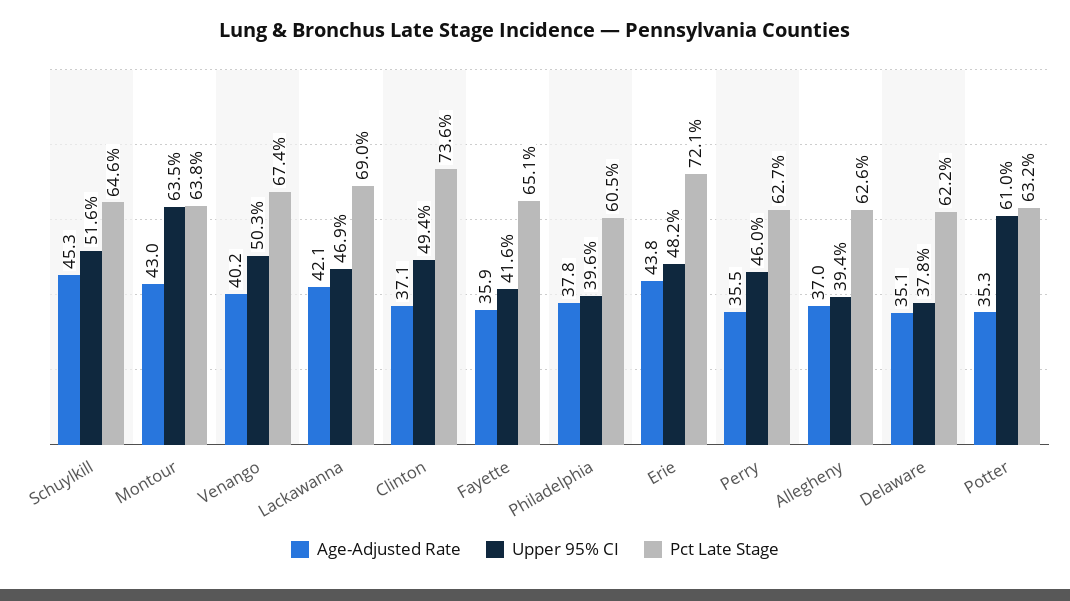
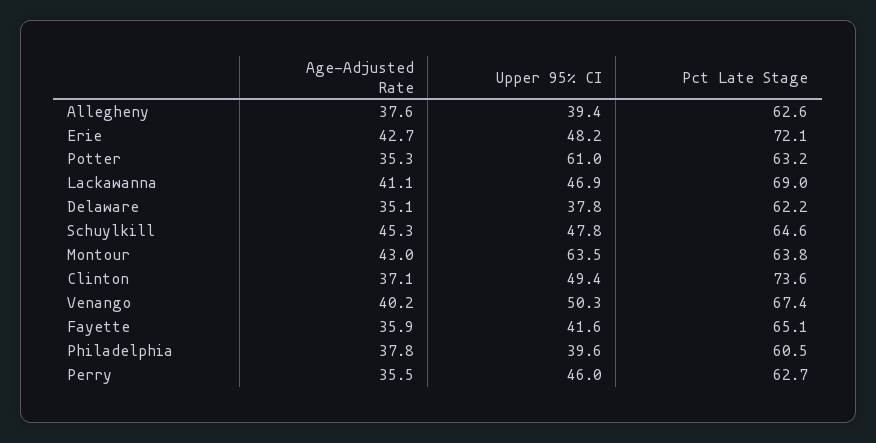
  {
    "Age-Adjusted Rate": {
      "Schuylkill": 45.3,
      "Montour": 43,
      "Venango": 40.2,
-     "Lackawanna": 42.1,
+     "Lackawanna": 41.1,
      "Clinton": 37.1,
      "Fayette": 35.9,
      "Philadelphia": 37.8,
-     "Erie": 43.8,
+     "Erie": 42.7,
      "Perry": 35.5,
-     "Allegheny": 37,
+     "Allegheny": 37.6,
      "Delaware": 35.1,
      "Potter": 35.3
    },
    "Upper 95% CI": {
-     "Schuylkill": 51.6,
+     "Schuylkill": 47.8,
      "Montour": 63.5,
      "Venango": 50.3,
      "Lackawanna": 46.9,
      "Clinton": 49.4,
      "Fayette": 41.6,
      "Philadelphia": 39.6,
      "Erie": 48.2,
      "Perry": 46,
      "Allegheny": 39.4,
      "Delaware": 37.8,
      "Potter": 61
    },
    "Pct Late Stage": {
      "Schuylkill": 64.6,
      "Montour": 63.8,
      "Venango": 67.4,
      "Lackawanna": 69,
      "Clinton": 73.6,
      "Fayette": 65.1,
      "Philadelphia": 60.5,
      "Erie": 72.1,
      "Perry": 62.7,
      "Allegheny": 62.6,
      "Delaware": 62.2,
      "Potter": 63.2
    }
  }

